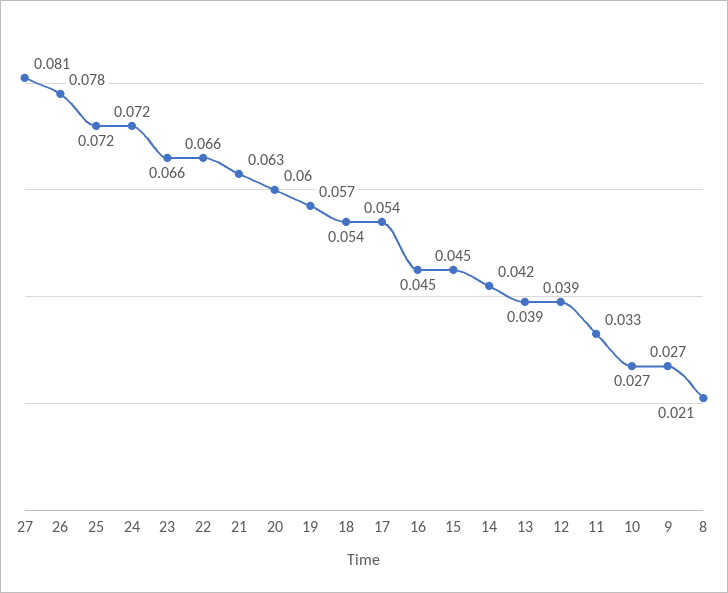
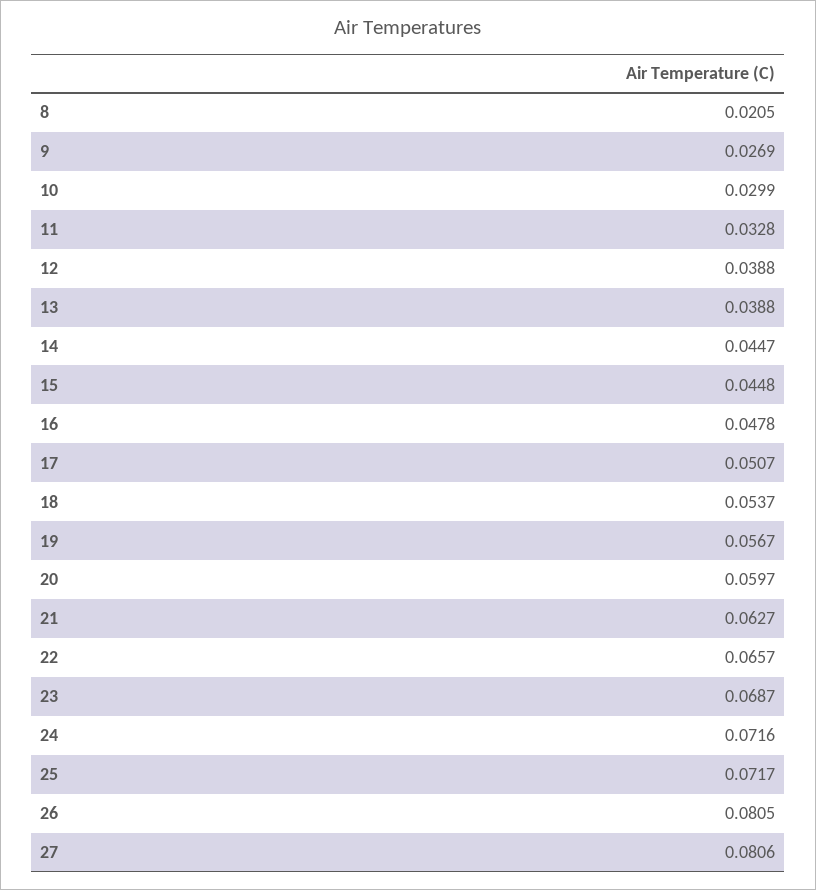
  {
    "27": 0.0806,
-   "26": 0.078,
+   "26": 0.0805,
    "25": 0.0717,
    "24": 0.0716,
-   "23": 0.066,
+   "23": 0.0687,
    "22": 0.0657,
    "21": 0.0627,
    "20": 0.0597,
    "19": 0.0567,
    "18": 0.0537,
-   "17": 0.054,
+   "17": 0.0507,
-   "16": 0.045,
+   "16": 0.0478,
    "15": 0.0448,
-   "14": 0.042,
+   "14": 0.0447,
    "13": 0.0388,
    "12": 0.0388,
    "11": 0.0328,
-   "10": 0.027,
+   "10": 0.0299,
    "9": 0.0269,
    "8": 0.0205
  }

